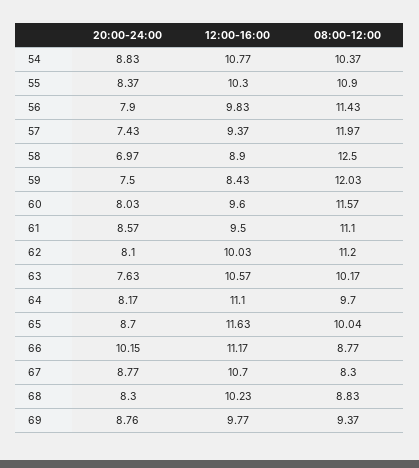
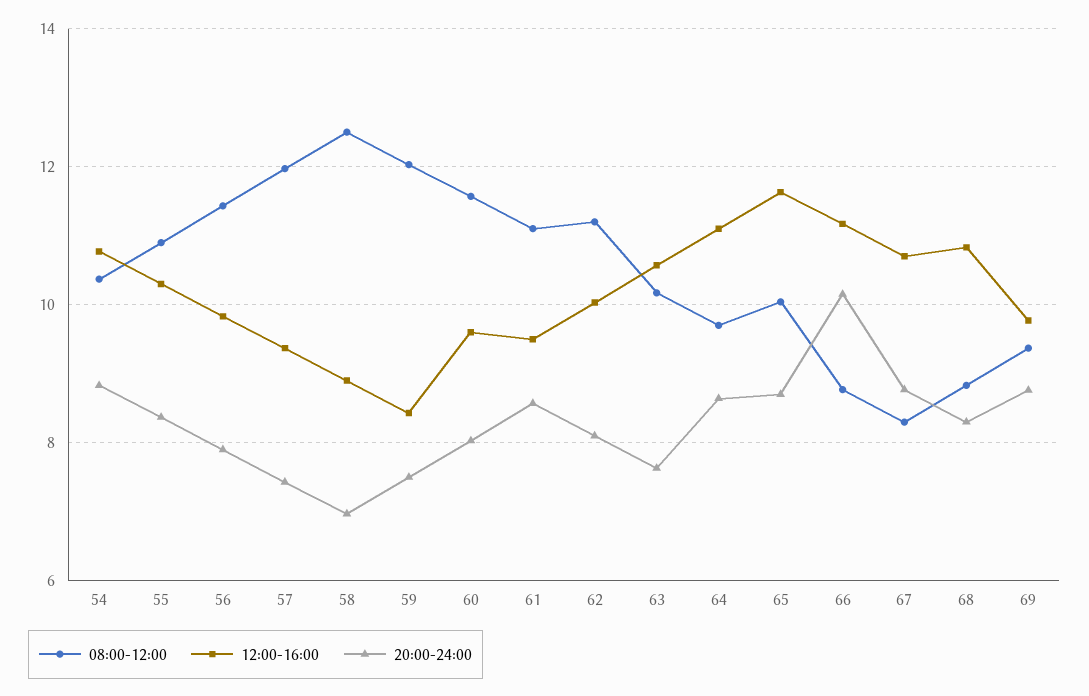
  {
    "20:00-24:00": {
      "54": 8.83,
      "55": 8.37,
      "56": 7.9,
      "57": 7.43,
      "58": 6.97,
      "59": 7.5,
      "60": 8.03,
      "61": 8.57,
      "62": 8.1,
      "63": 7.63,
-     "64": 8.17,
+     "64": 8.6,
      "65": 8.7,
      "66": 10.15,
      "67": 8.77,
      "68": 8.3,
      "69": 8.76
    },
    "12:00-16:00": {
      "54": 10.77,
      "55": 10.3,
      "56": 9.83,
      "57": 9.37,
      "58": 8.9,
      "59": 8.43,
      "60": 9.6,
      "61": 9.5,
      "62": 10.03,
      "63": 10.57,
      "64": 11.1,
      "65": 11.63,
      "66": 11.17,
      "67": 10.7,
-     "68": 10.23,
+     "68": 10.8,
      "69": 9.77
    },
    "08:00-12:00": {
      "54": 10.37,
      "55": 10.9,
      "56": 11.43,
      "57": 11.97,
      "58": 12.5,
      "59": 12.03,
      "60": 11.57,
      "61": 11.1,
      "62": 11.2,
      "63": 10.17,
      "64": 9.7,
      "65": 10.04,
      "66": 8.77,
      "67": 8.3,
      "68": 8.83,
      "69": 9.37
    }
  }

